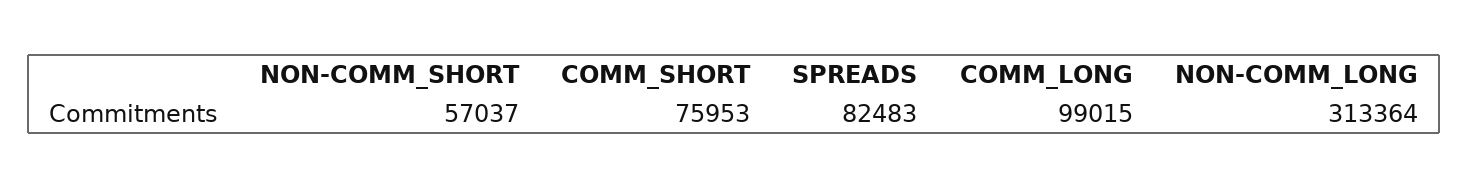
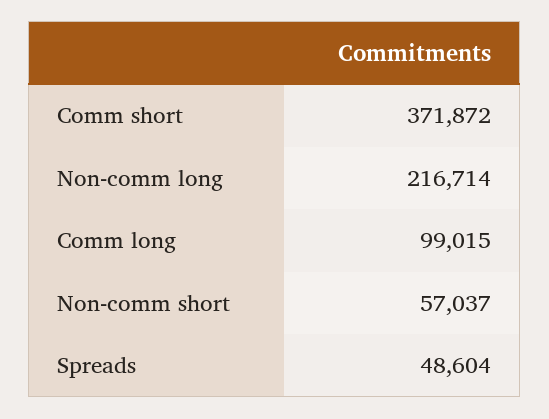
  {
    "NON-COMM_SHORT": 57037,
-   "COMM_SHORT": 75953,
+   "COMM_SHORT": 371872,
-   "SPREADS": 82483,
+   "SPREADS": 48604,
    "COMM_LONG": 99015,
-   "NON-COMM_LONG": 313364
+   "NON-COMM_LONG": 216714
  }

